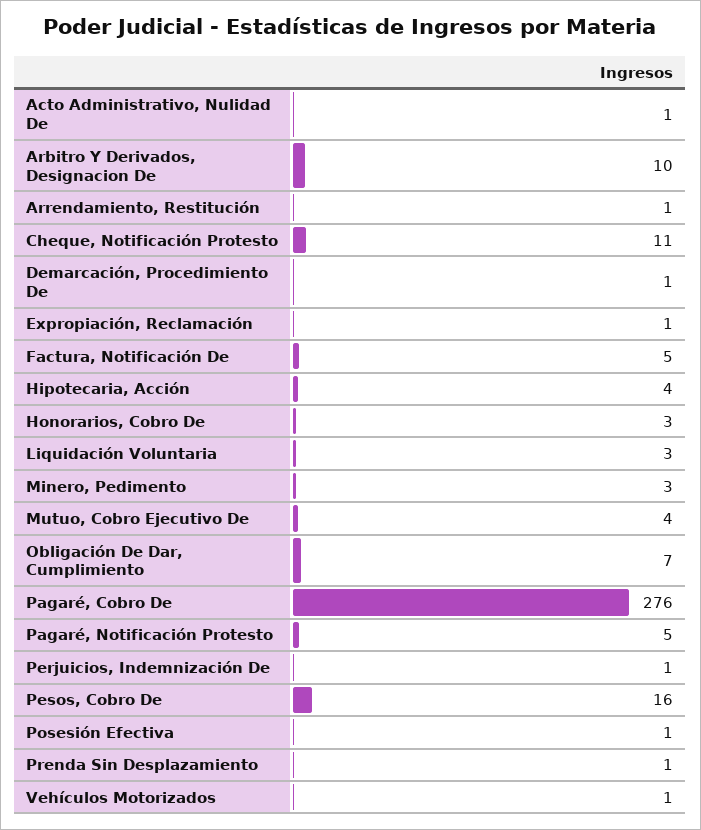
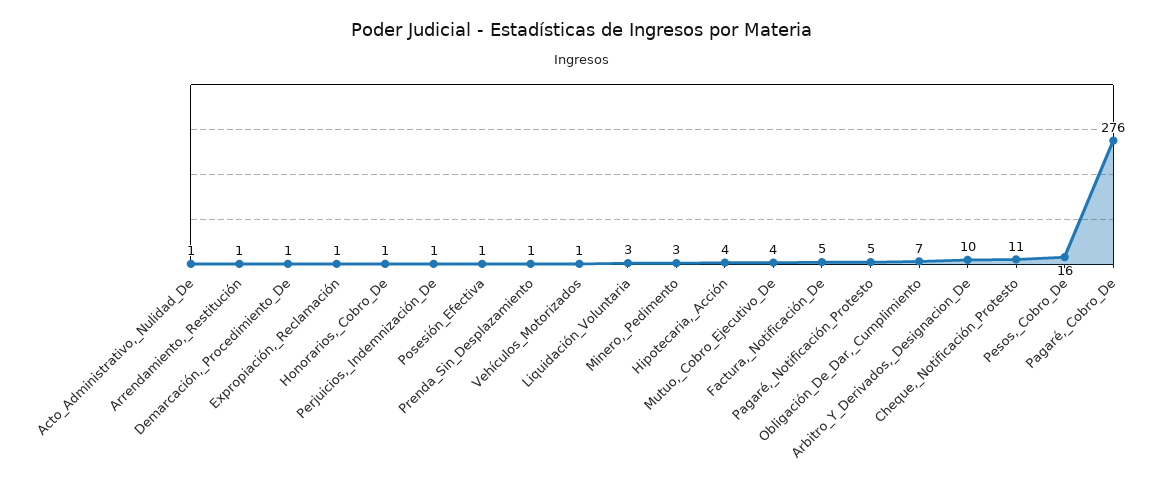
  {
    "Acto Administrativo, Nulidad De": 1,
    "Arbitro Y Derivados, Designacion De": 10,
    "Arrendamiento, Restitución": 1,
    "Cheque, Notificación Protesto": 11,
    "Demarcación, Procedimiento De": 1,
    "Expropiación, Reclamación": 1,
    "Factura, Notificación De": 5,
    "Hipotecaria, Acción": 4,
-   "Honorarios, Cobro De": 3,
+   "Honorarios, Cobro De": 1,
    "Liquidación Voluntaria": 3,
    "Minero, Pedimento": 3,
    "Mutuo, Cobro Ejecutivo De": 4,
    "Obligación De Dar, Cumplimiento": 7,
    "Pagaré, Cobro De": 276,
    "Pagaré, Notificación Protesto": 5,
    "Perjuicios, Indemnización De": 1,
    "Pesos, Cobro De": 16,
    "Posesión Efectiva": 1,
    "Prenda Sin Desplazamiento": 1,
    "Vehículos Motorizados": 1
  }

